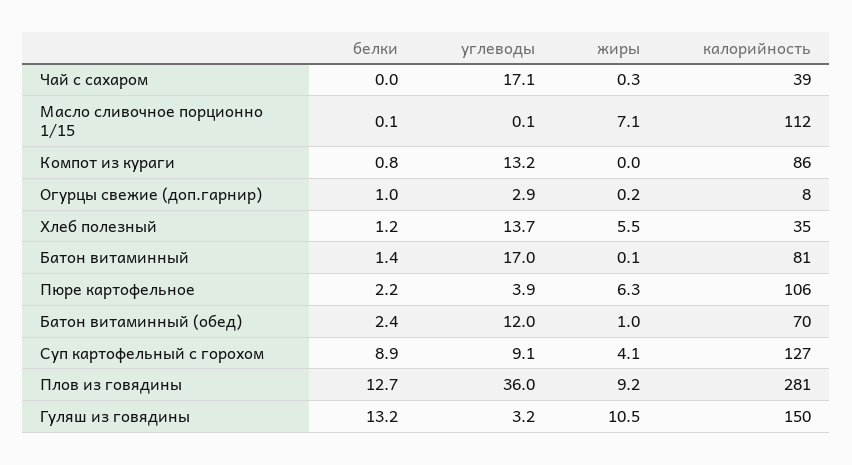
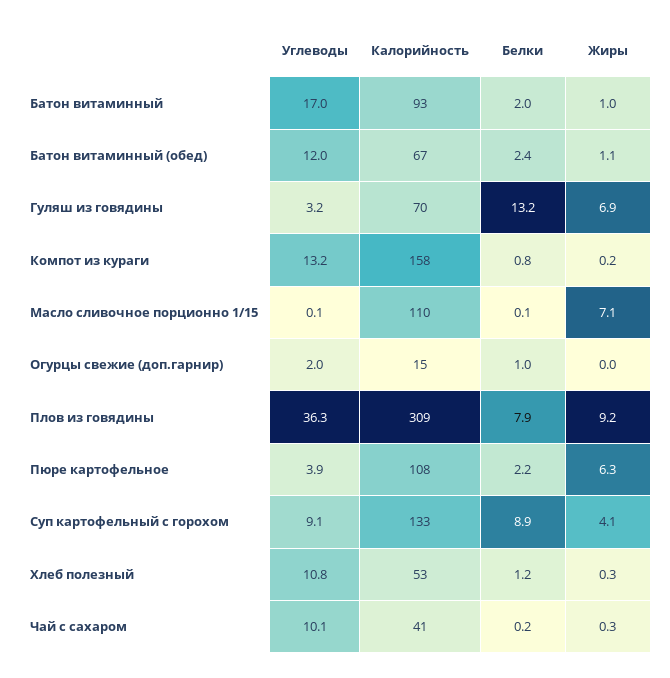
  {
    "белки": {
-     "Чай с сахаром": 0,
+     "Чай с сахаром": 0.2,
      "Масло сливочное порционно 1/15": 0.1,
      "Компот из кураги": 0.8,
      "Огурцы свежие (доп.гарнир)": 1,
      "Хлеб полезный": 1.2,
-     "Батон витаминный": 1.4,
+     "Батон витаминный": 2,
      "Пюре картофельное": 2.2,
      "Батон витаминный (обед)": 2.4,
      "Суп картофельный с горохом": 8.9,
-     "Плов из говядины": 12.7,
+     "Плов из говядины": 7.9,
      "Гуляш из говядины": 13.2
    },
    "углеводы": {
-     "Чай с сахаром": 17.1,
+     "Чай с сахаром": 10.1,
      "Масло сливочное порционно 1/15": 0.1,
      "Компот из кураги": 13.2,
-     "Огурцы свежие (доп.гарнир)": 2.9,
+     "Огурцы свежие (доп.гарнир)": 2,
-     "Хлеб полезный": 13.7,
+     "Хлеб полезный": 10.8,
      "Батон витаминный": 17,
      "Пюре картофельное": 3.9,
      "Батон витаминный (обед)": 12,
      "Суп картофельный с горохом": 9.1,
-     "Плов из говядины": 36,
+     "Плов из говядины": 36.3,
      "Гуляш из говядины": 3.2
    },
    "жиры": {
      "Чай с сахаром": 0.3,
      "Масло сливочное порционно 1/15": 7.1,
-     "Компот из кураги": 0,
+     "Компот из кураги": 0.2,
-     "Огурцы свежие (доп.гарнир)": 0.2,
+     "Огурцы свежие (доп.гарнир)": 0,
-     "Хлеб полезный": 5.5,
+     "Хлеб полезный": 0.3,
-     "Батон витаминный": 0.1,
+     "Батон витаминный": 1,
      "Пюре картофельное": 6.3,
-     "Батон витаминный (обед)": 1,
+     "Батон витаминный (обед)": 1.1,
      "Суп картофельный с горохом": 4.1,
      "Плов из говядины": 9.2,
-     "Гуляш из говядины": 10.5
+     "Гуляш из говядины": 6.9
    },
    "калорийность": {
-     "Чай с сахаром": 39,
+     "Чай с сахаром": 41,
-     "Масло сливочное порционно 1/15": 112,
+     "Масло сливочное порционно 1/15": 110,
-     "Компот из кураги": 86,
+     "Компот из кураги": 158,
-     "Огурцы свежие (доп.гарнир)": 8,
+     "Огурцы свежие (доп.гарнир)": 15,
-     "Хлеб полезный": 35,
+     "Хлеб полезный": 53,
-     "Батон витаминный": 81,
+     "Батон витаминный": 93,
-     "Пюре картофельное": 106,
+     "Пюре картофельное": 108,
-     "Батон витаминный (обед)": 70,
+     "Батон витаминный (обед)": 67,
-     "Суп картофельный с горохом": 127,
+     "Суп картофельный с горохом": 133,
-     "Плов из говядины": 281,
+     "Плов из говядины": 309,
-     "Гуляш из говядины": 150
+     "Гуляш из говядины": 70
    }
  }

